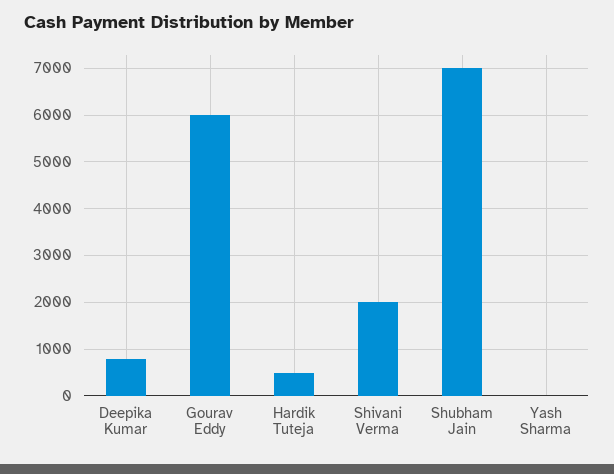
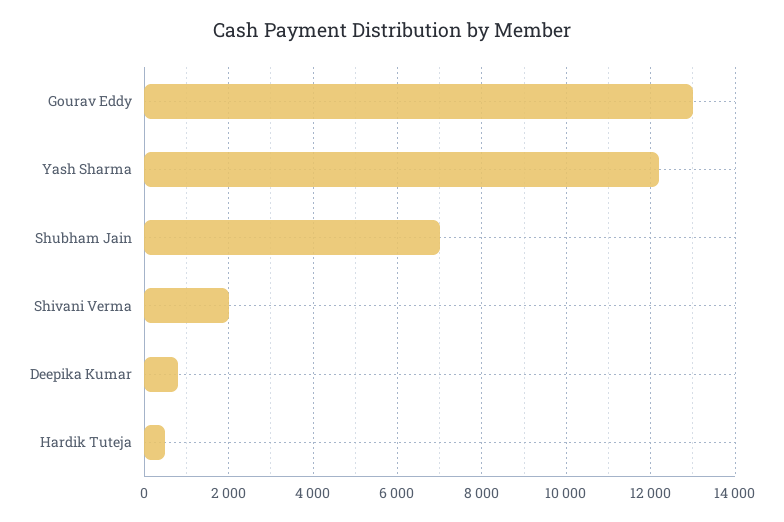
  {
    "Deepika Kumar": 800,
-   "Gourav Eddy": 6000,
+   "Gourav Eddy": 13000,
    "Hardik Tuteja": 600,
    "Shivani Verma": 2000,
    "Shubham Jain": 7000,
-   "Yash Sharma": 0
+   "Yash Sharma": 12200
  }

